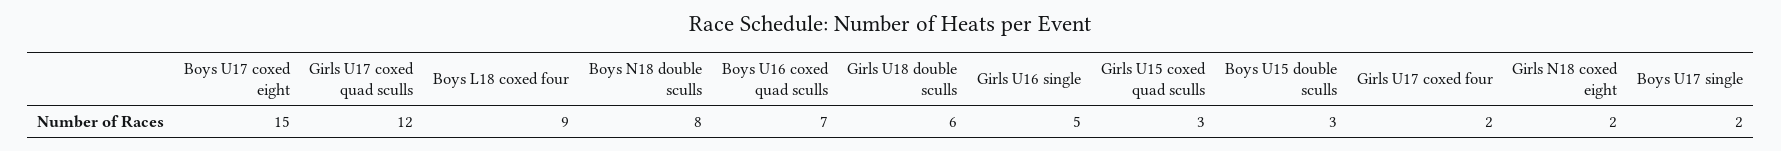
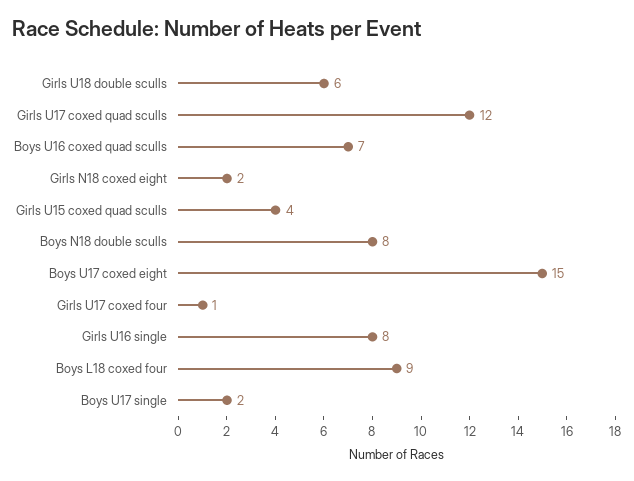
  {
    "Boys U17 coxed eight": 15,
    "Girls U17 coxed quad sculls": 12,
    "Boys L18 coxed four": 9,
    "Boys N18 double sculls": 8,
    "Boys U16 coxed quad sculls": 7,
    "Girls U18 double sculls": 6,
-   "Girls U16 single": 5,
+   "Girls U16 single": 8,
-   "Girls U15 coxed quad sculls": 3,
+   "Girls U15 coxed quad sculls": 4,
-   "Boys U15 double sculls": 3,
-   "Girls U17 coxed four": 2,
+   "Girls U17 coxed four": 1,
    "Girls N18 coxed eight": 2,
    "Boys U17 single": 2
  }

